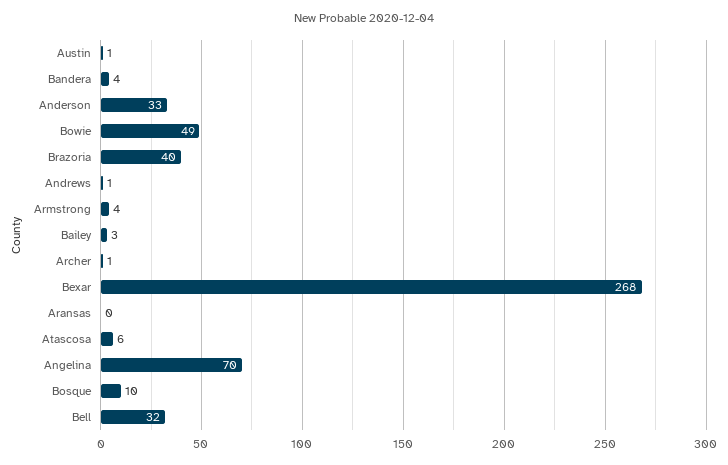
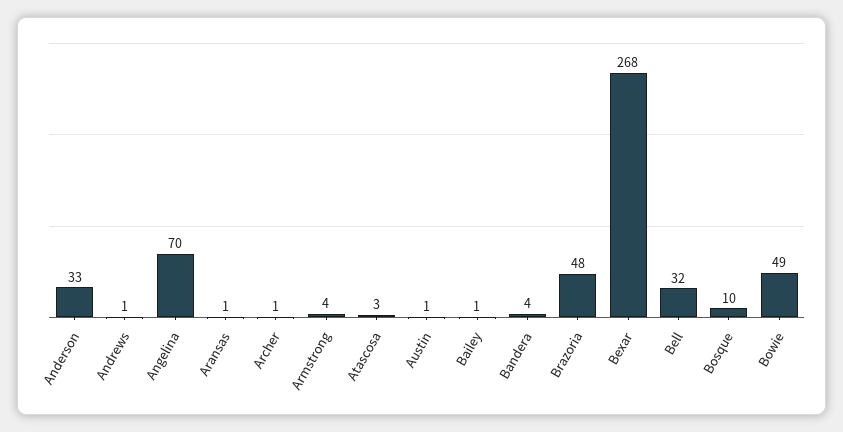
  {
    "Austin": 1,
    "Bandera": 4,
    "Anderson": 33,
    "Bowie": 49,
-   "Brazoria": 40,
+   "Brazoria": 48,
    "Andrews": 1,
    "Armstrong": 4,
-   "Bailey": 3,
+   "Bailey": 1,
    "Archer": 1,
    "Bexar": 268,
-   "Aransas": 0,
+   "Aransas": 1,
-   "Atascosa": 6,
+   "Atascosa": 3,
    "Angelina": 70,
    "Bosque": 10,
    "Bell": 32
  }

